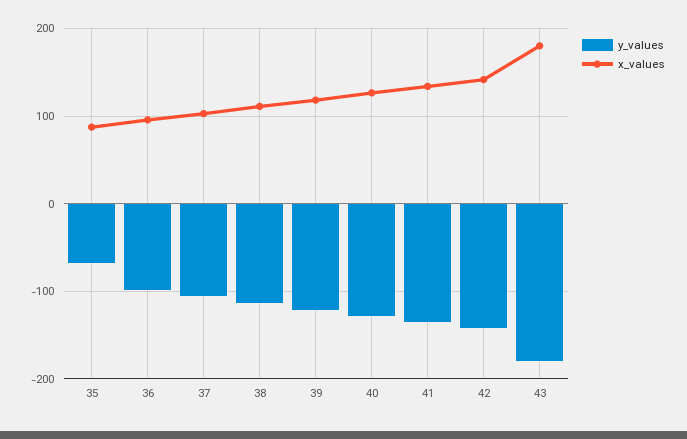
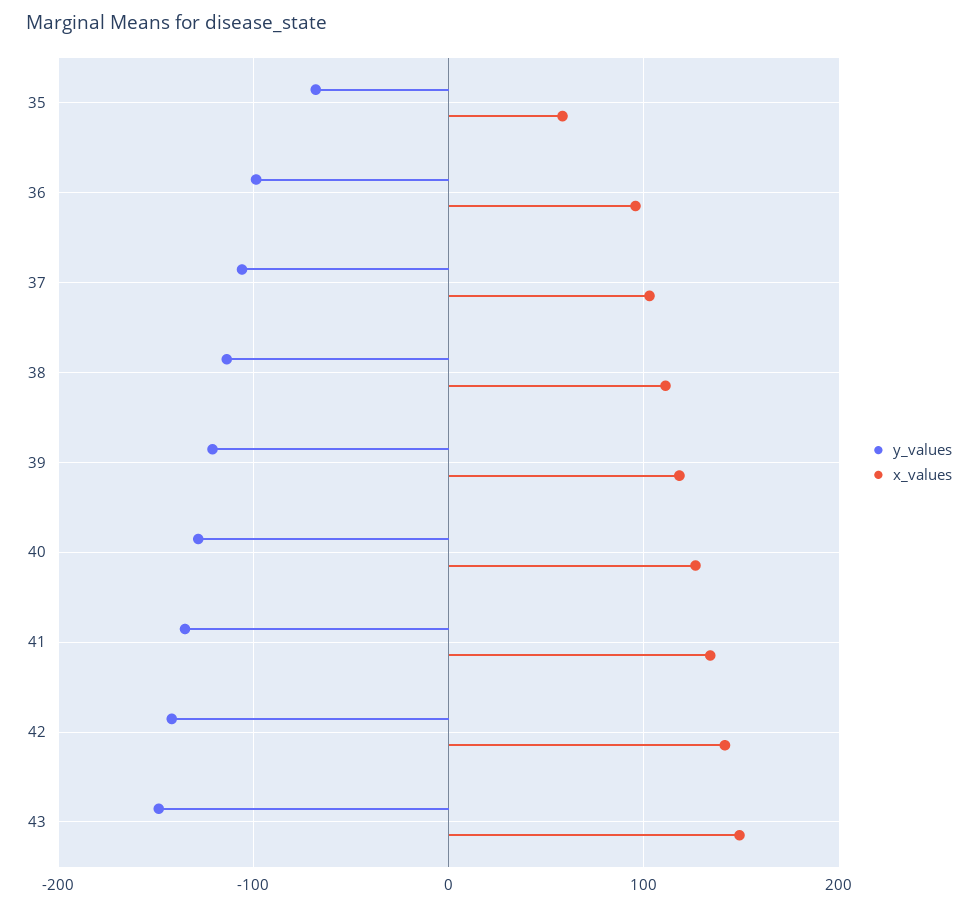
  {
    "y_values": {
      "35": -70,
      "36": -100,
      "37": -110,
      "38": -110,
      "39": -120,
      "40": -130,
      "41": -140,
      "42": -140,
-     "43": -180
+     "43": -150
    },
    "x_values": {
-     "35": 90,
+     "35": 60,
      "36": 100,
      "37": 100,
      "38": 110,
      "39": 120,
      "40": 130,
      "41": 130,
      "42": 140,
-     "43": 180
+     "43": 150
    }
  }

